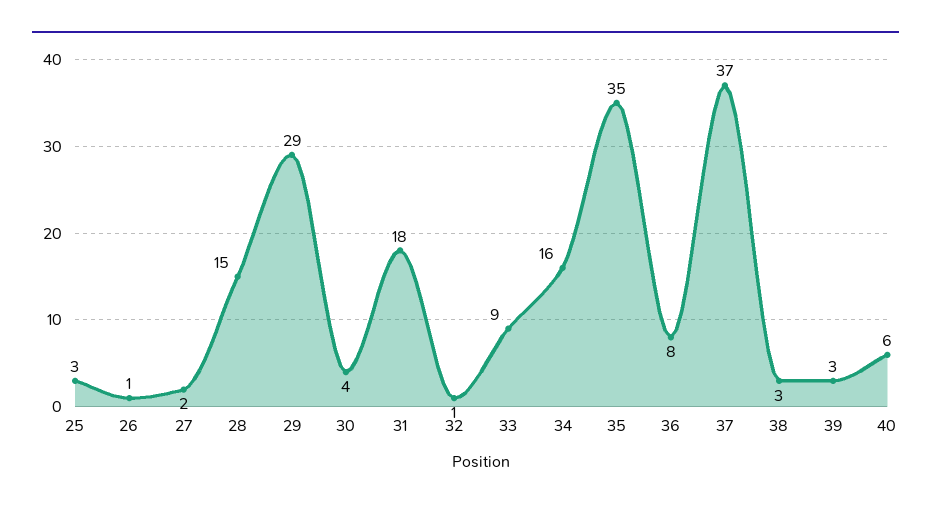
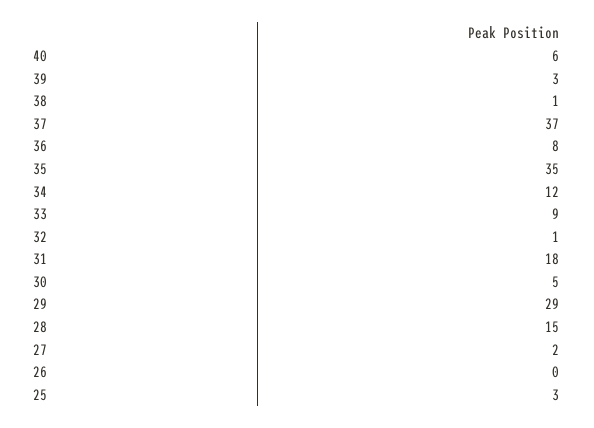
  {
    "25": 3,
-   "26": 1,
+   "26": 0,
    "27": 2,
    "28": 15,
    "29": 29,
-   "30": 4,
+   "30": 5,
    "31": 18,
    "32": 1,
    "33": 9,
-   "34": 16,
+   "34": 12,
    "35": 35,
    "36": 8,
    "37": 37,
-   "38": 3,
+   "38": 1,
    "39": 3,
    "40": 6
  }

